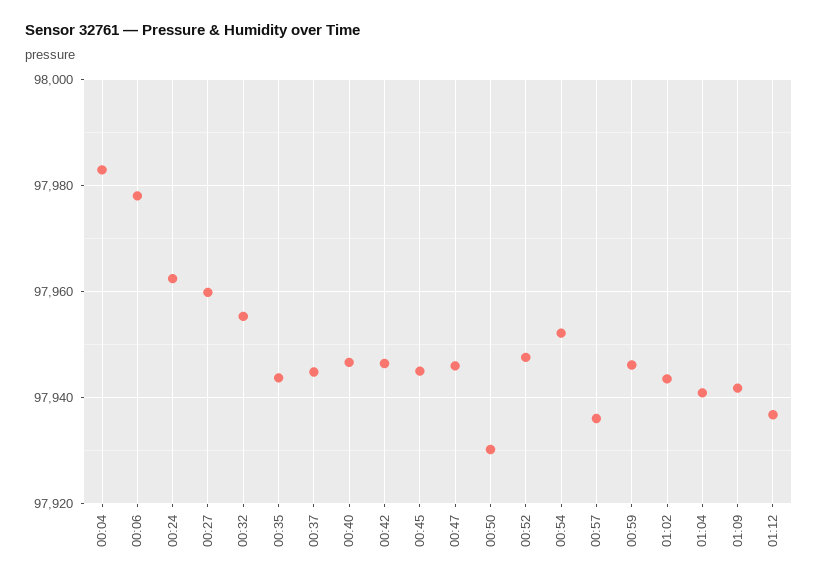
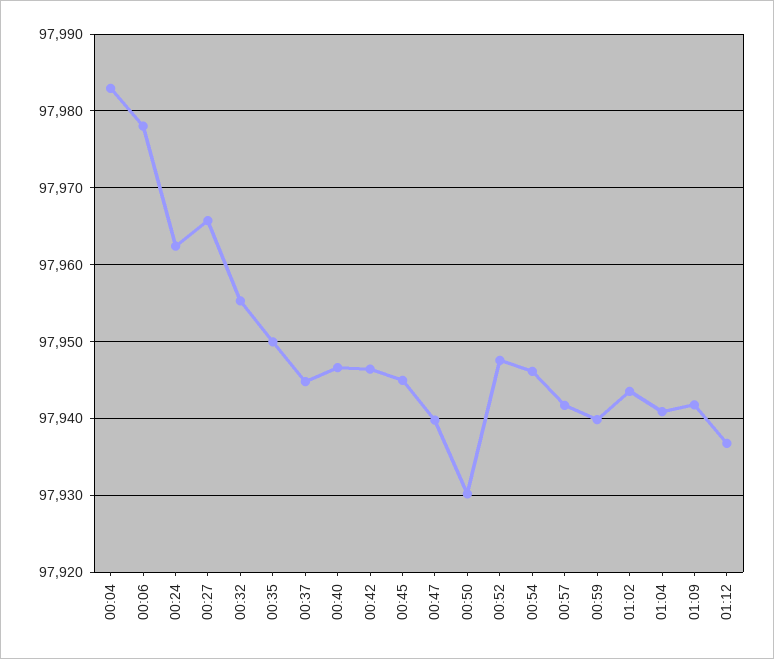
  {
    "00:04": 97983,
    "00:06": 97978,
    "00:24": 97962,
-   "00:27": 97960,
+   "00:27": 97966,
    "00:32": 97955,
-   "00:35": 97944,
+   "00:35": 97950,
    "00:37": 97945,
    "00:40": 97947,
    "00:42": 97946,
    "00:45": 97945,
-   "00:47": 97946,
+   "00:47": 97940,
    "00:50": 97930,
    "00:52": 97948,
-   "00:54": 97952,
+   "00:54": 97946,
-   "00:57": 97936,
+   "00:57": 97942,
-   "00:59": 97946,
+   "00:59": 97940,
    "01:02": 97944,
    "01:04": 97941,
    "01:09": 97942,
    "01:12": 97937
  }

